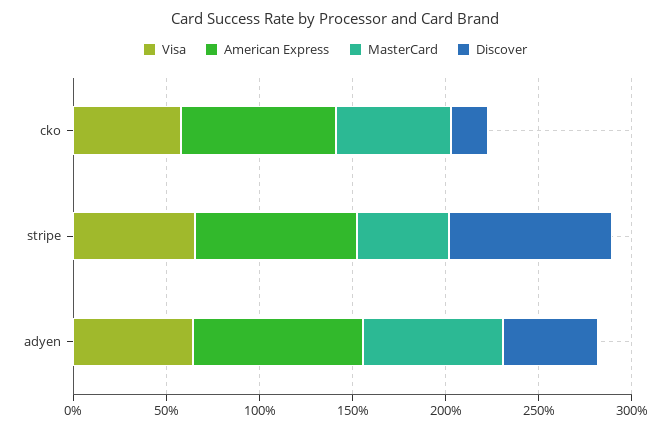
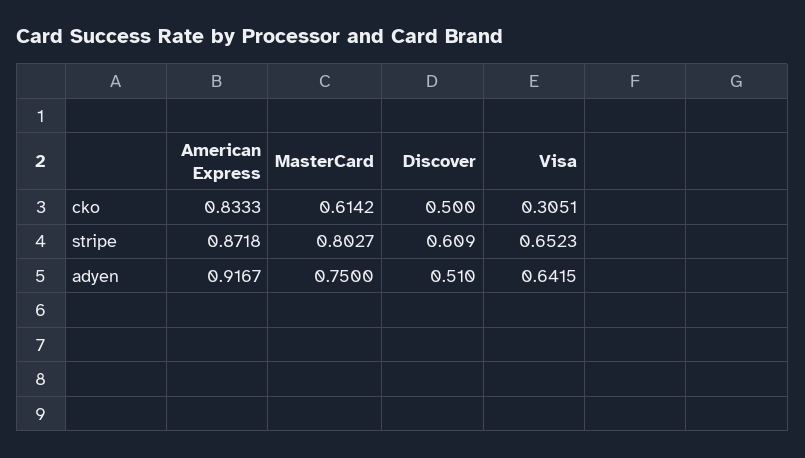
  {
    "Visa": {
-     "cko": 0.6,
+     "cko": 0.3051,
      "stripe": 0.6523,
      "adyen": 0.6415
    },
    "American Express": {
      "cko": 0.8333,
      "stripe": 0.8718,
      "adyen": 0.9167
    },
    "MasterCard": {
      "cko": 0.6142,
-     "stripe": 0.5,
+     "stripe": 0.8027,
      "adyen": 0.75
    },
    "Discover": {
-     "cko": 0.2,
+     "cko": 0.5,
-     "stripe": 0.9,
+     "stripe": 0.609,
      "adyen": 0.51
    }
  }

